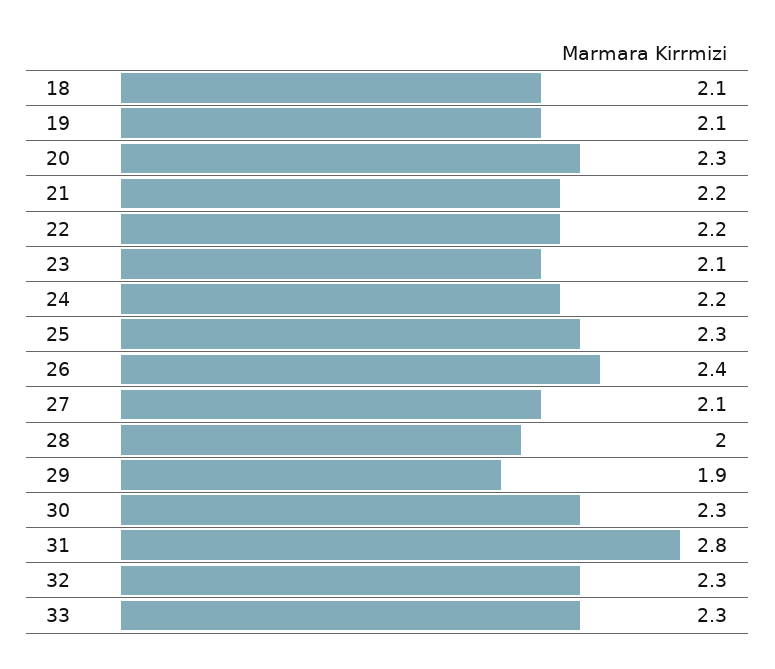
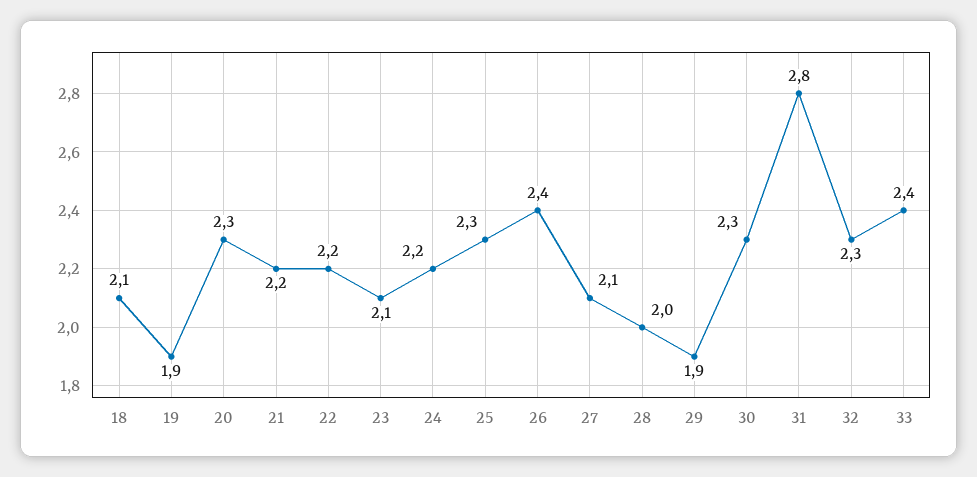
  {
    "18": 2.1,
-   "19": 2.1,
+   "19": 1.9,
    "20": 2.3,
    "21": 2.2,
    "22": 2.2,
    "23": 2.1,
    "24": 2.2,
    "25": 2.3,
    "26": 2.4,
    "27": 2.1,
    "28": 2,
    "29": 1.9,
    "30": 2.3,
    "31": 2.8,
    "32": 2.3,
-   "33": 2.3
+   "33": 2.4
  }

